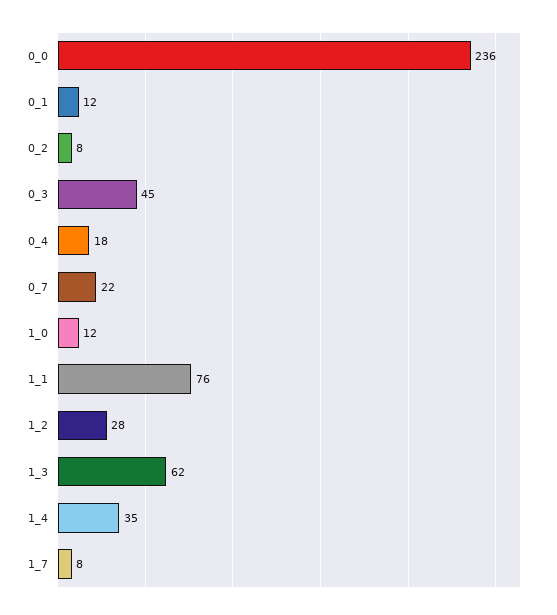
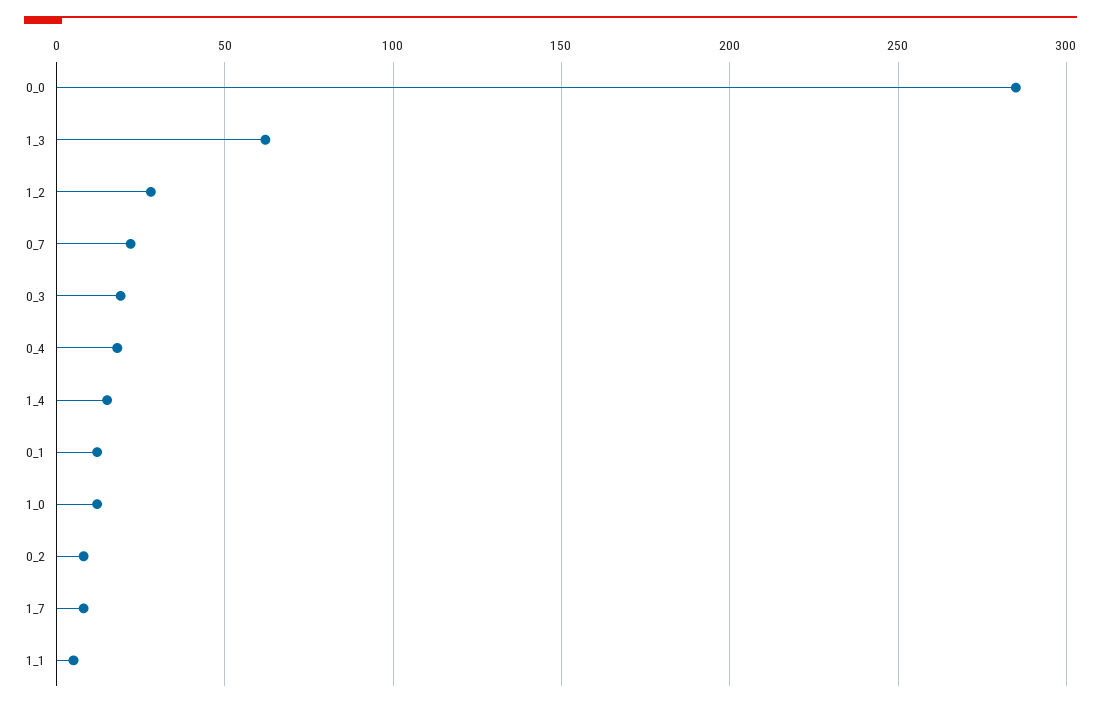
  {
-   "0_0": 236,
+   "0_0": 285,
    "0_1": 12,
    "0_2": 8,
-   "0_3": 45,
+   "0_3": 20,
    "0_4": 18,
    "0_7": 22,
    "1_0": 12,
-   "1_1": 76,
+   "1_1": 5,
    "1_2": 28,
    "1_3": 62,
-   "1_4": 35,
+   "1_4": 15,
    "1_7": 8
  }

